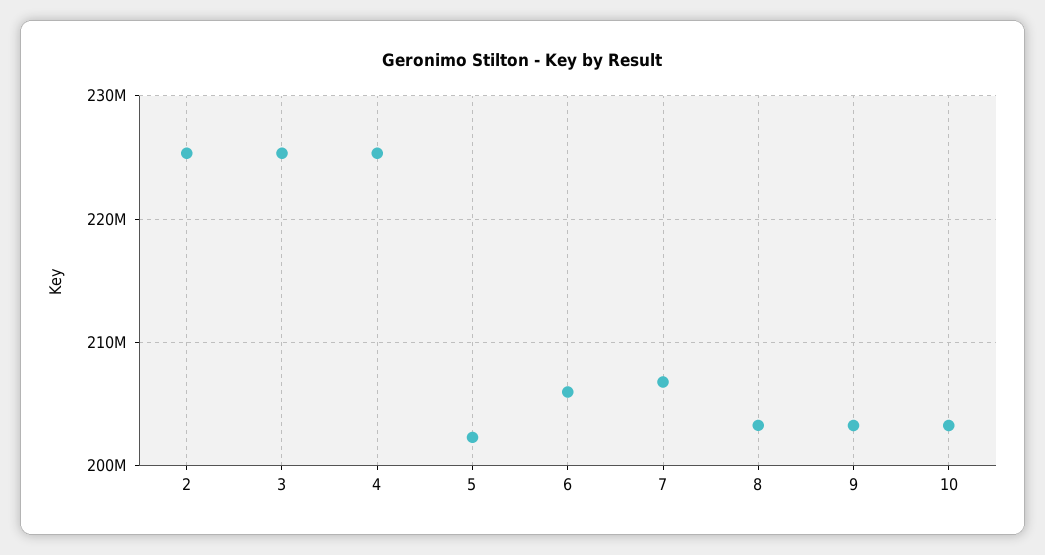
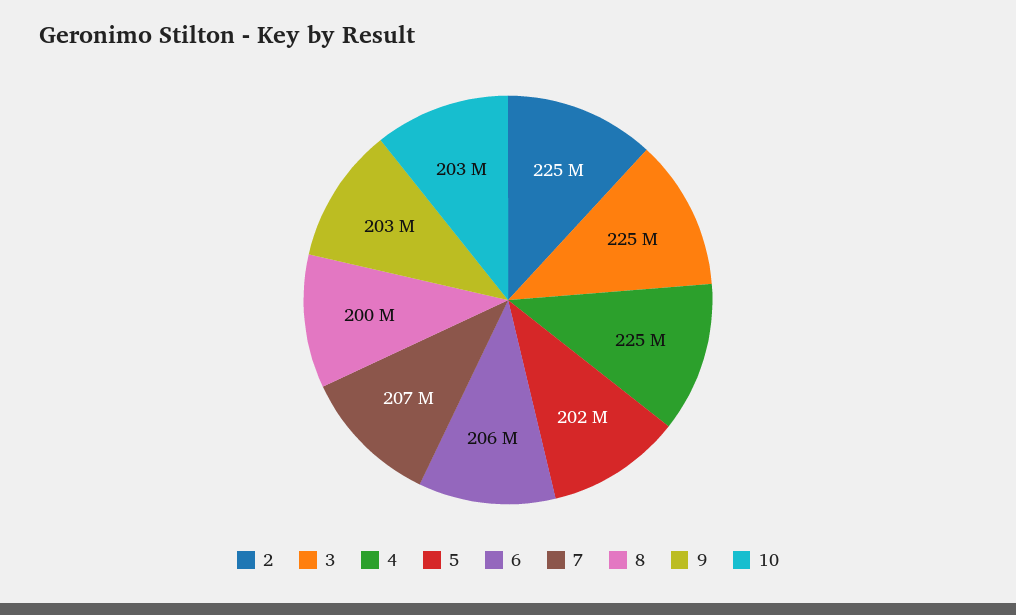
  {
    "2": 225000000,
    "3": 225000000,
    "4": 225000000,
    "5": 202000000,
    "6": 206000000,
    "7": 207000000,
-   "8": 203000000,
+   "8": 200000000,
    "9": 203000000,
    "10": 203000000
  }

